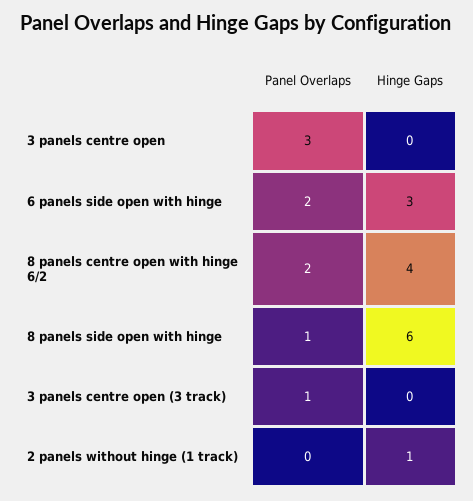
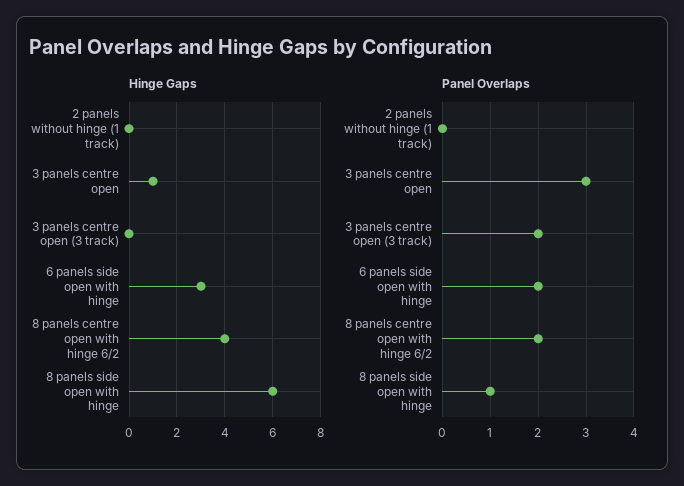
  {
    "Panel Overlaps": {
      "3 panels centre open": 3,
      "6 panels side open with hinge": 2,
      "8 panels centre open with hinge 6/2": 2,
      "8 panels side open with hinge": 1,
-     "3 panels centre open (3 track)": 1,
+     "3 panels centre open (3 track)": 2,
      "2 panels without hinge (1 track)": 0
    },
    "Hinge Gaps": {
-     "3 panels centre open": 0,
+     "3 panels centre open": 1,
      "6 panels side open with hinge": 3,
      "8 panels centre open with hinge 6/2": 4,
      "8 panels side open with hinge": 6,
      "3 panels centre open (3 track)": 0,
-     "2 panels without hinge (1 track)": 1
+     "2 panels without hinge (1 track)": 0
    }
  }

